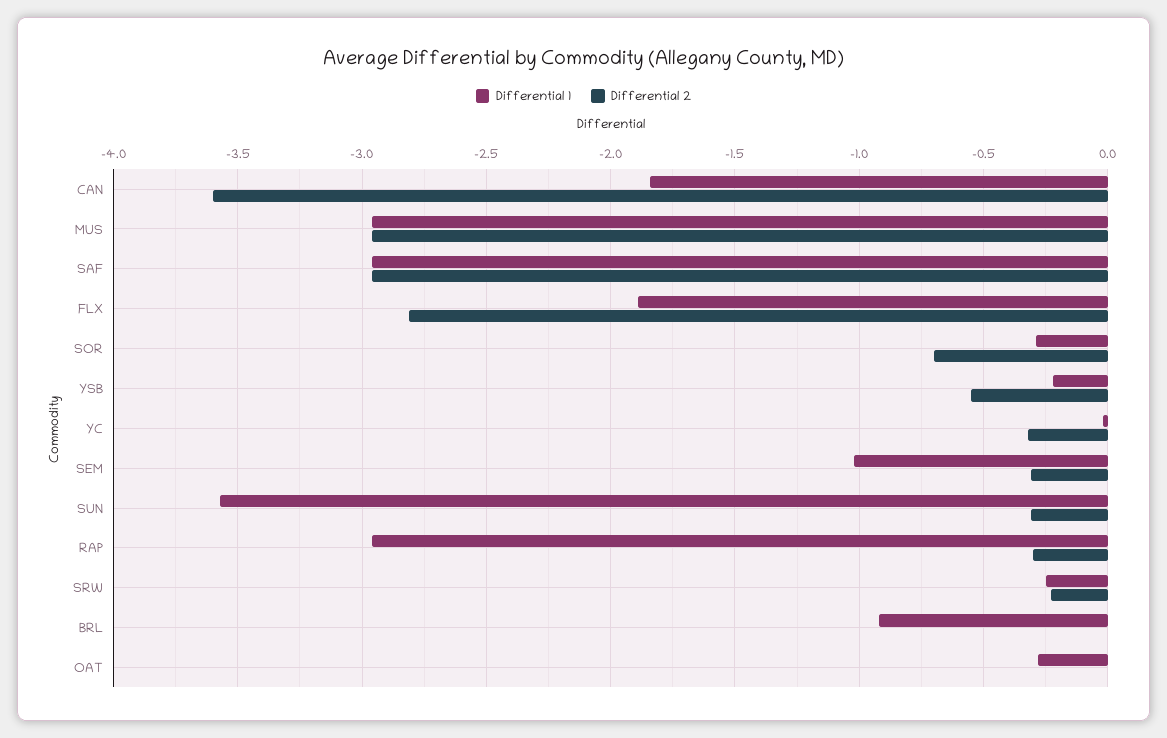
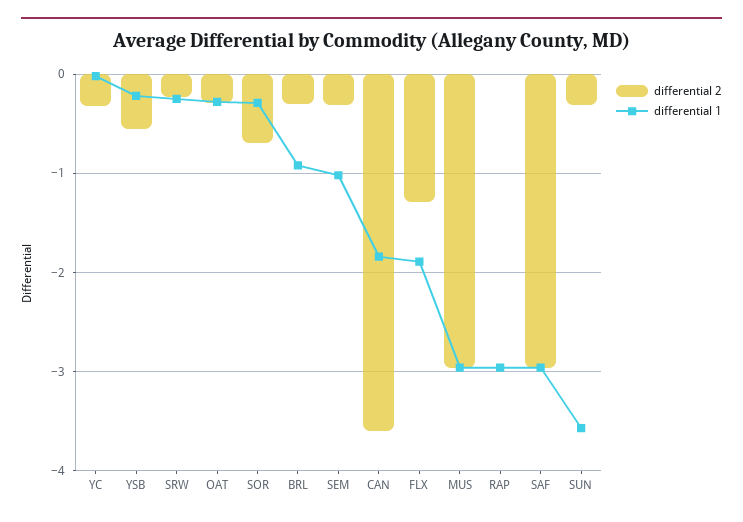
  {
    "Differential 1": {
      "CAN": -1.85,
      "MUS": -2.95,
      "SAF": -2.95,
      "FLX": -1.9,
      "SOR": -0.3,
      "YSB": -0.2,
      "YC": 0,
      "SEM": -1,
      "SUN": -3.55,
      "RAP": -2.95,
      "SRW": -0.25,
      "BRL": -0.9,
      "OAT": -0.3
    },
    "Differential 2": {
      "CAN": -3.6,
      "MUS": -2.95,
      "SAF": -2.95,
-     "FLX": -2.8,
+     "FLX": -1.3,
      "SOR": -0.7,
      "YSB": -0.55,
      "YC": -0.3,
      "SEM": -0.3,
      "SUN": -0.3,
-     "RAP": -0.3,
+     "RAP": 0,
      "SRW": -0.25,
-     "BRL": 0,
+     "BRL": -0.3,
-     "OAT": 0
+     "OAT": -0.3
    }
  }

